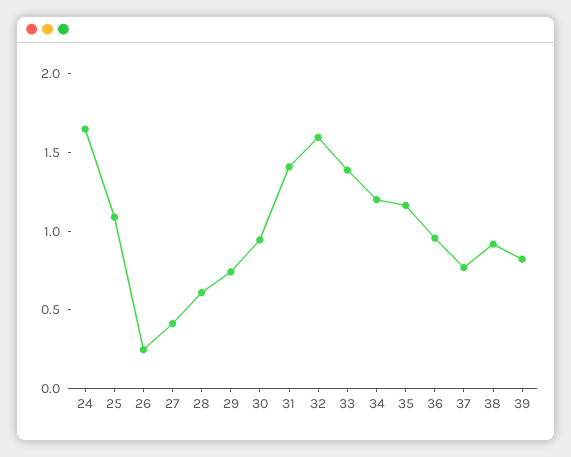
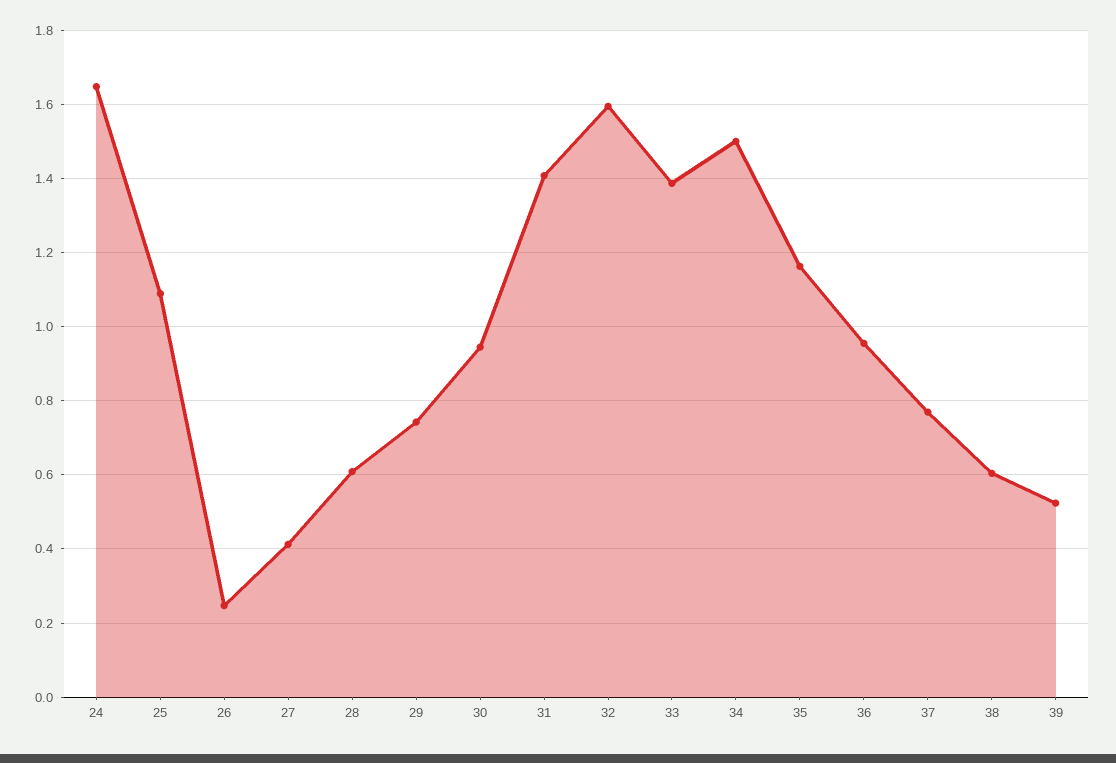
  {
    "24": 1.64,
    "25": 1.08,
    "26": 0.24,
    "27": 0.42,
    "28": 0.6,
    "29": 0.74,
    "30": 0.94,
    "31": 1.4,
    "32": 1.6,
    "33": 1.38,
-   "34": 1.2,
+   "34": 1.5,
    "35": 1.16,
    "36": 0.96,
    "37": 0.76,
-   "38": 0.9,
+   "38": 0.6,
-   "39": 0.8
+   "39": 0.52
  }

